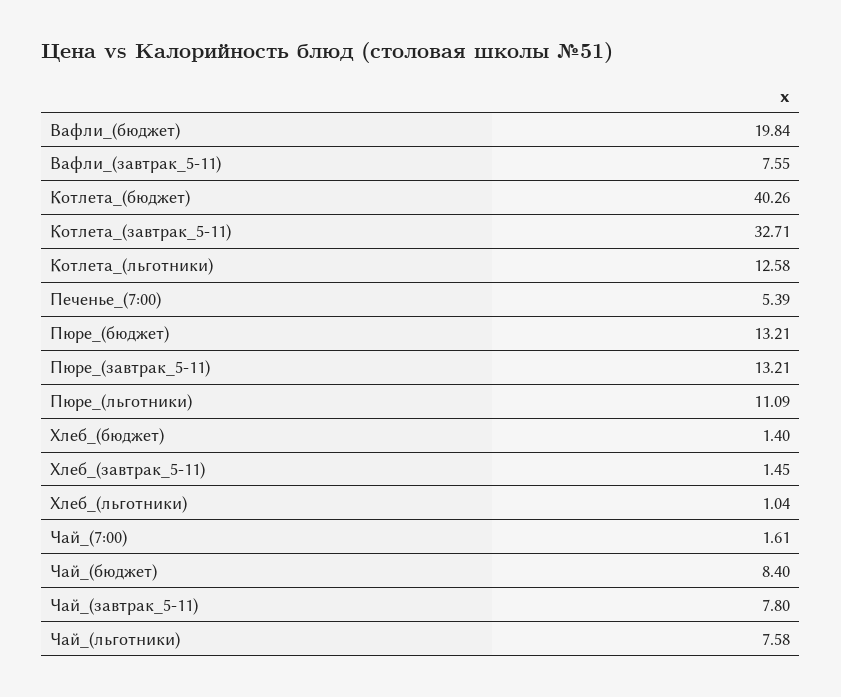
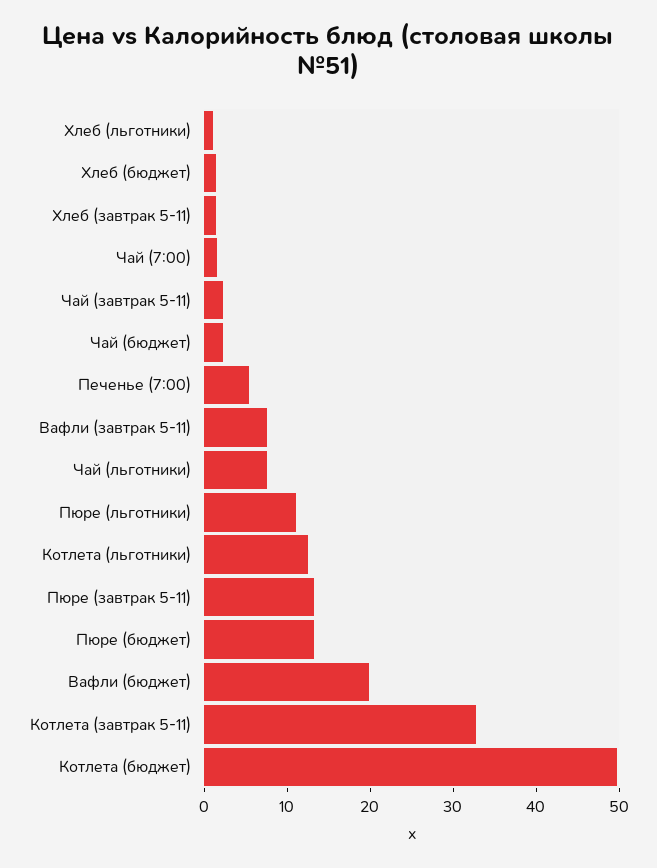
  {
    "Вафли_(бюджет)": 19.84,
    "Вафли_(завтрак_5-11)": 7.55,
-   "Котлета_(бюджет)": 40.26,
+   "Котлета_(бюджет)": 50,
    "Котлета_(завтрак_5-11)": 32.71,
    "Котлета_(льготники)": 12.58,
    "Печенье_(7:00)": 5.39,
    "Пюре_(бюджет)": 13.21,
    "Пюре_(завтрак_5-11)": 13.21,
    "Пюре_(льготники)": 11.09,
    "Хлеб_(бюджет)": 1.4,
    "Хлеб_(завтрак_5-11)": 1.45,
    "Хлеб_(льготники)": 1.04,
    "Чай_(7:00)": 1.61,
-   "Чай_(бюджет)": 8.4,
+   "Чай_(бюджет)": 2,
-   "Чай_(завтрак_5-11)": 7.8,
+   "Чай_(завтрак_5-11)": 2,
    "Чай_(льготники)": 7.58
  }

